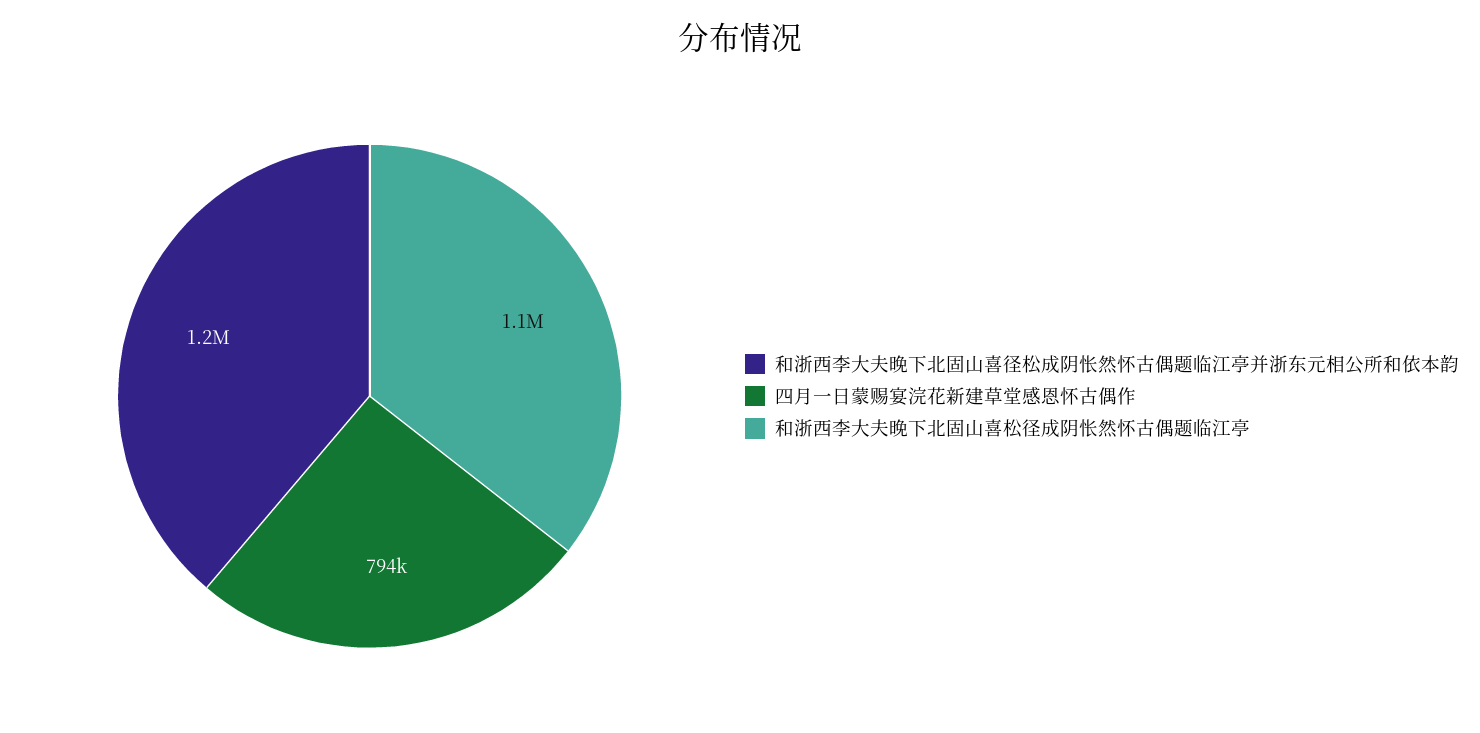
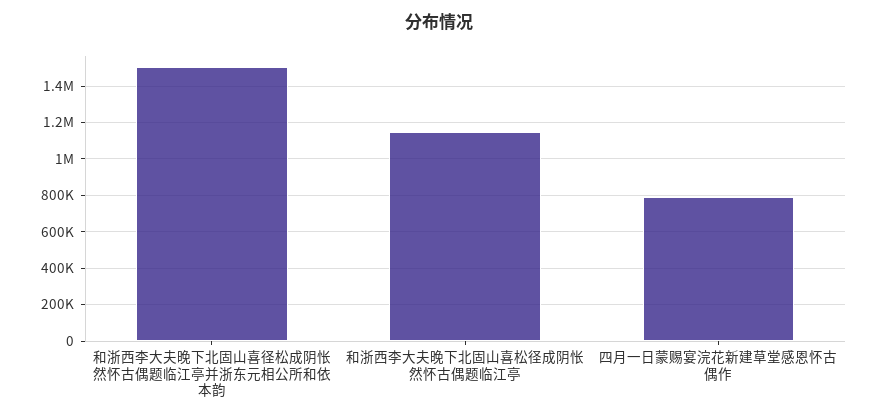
  {
-   "和浙西李大夫晚下北固山喜径松成阴怅然怀古偶题临江亭并浙东元相公所和依本韵": 1200000,
+   "和浙西李大夫晚下北固山喜径松成阴怅然怀古偶题临江亭并浙东元相公所和依本韵": 1500000,
    "四月一日蒙赐宴浣花新建草堂感恩怀古偶作": 794000,
    "和浙西李大夫晚下北固山喜松径成阴怅然怀古偶题临江亭": 1100000
  }

